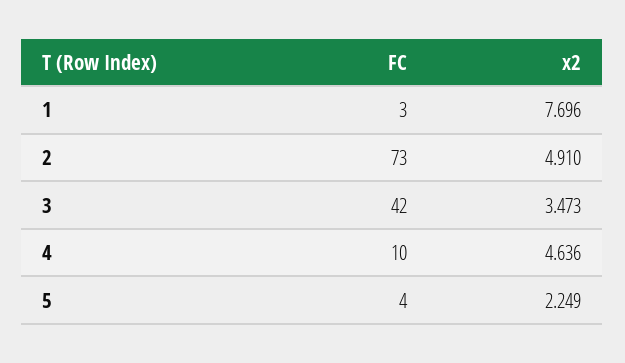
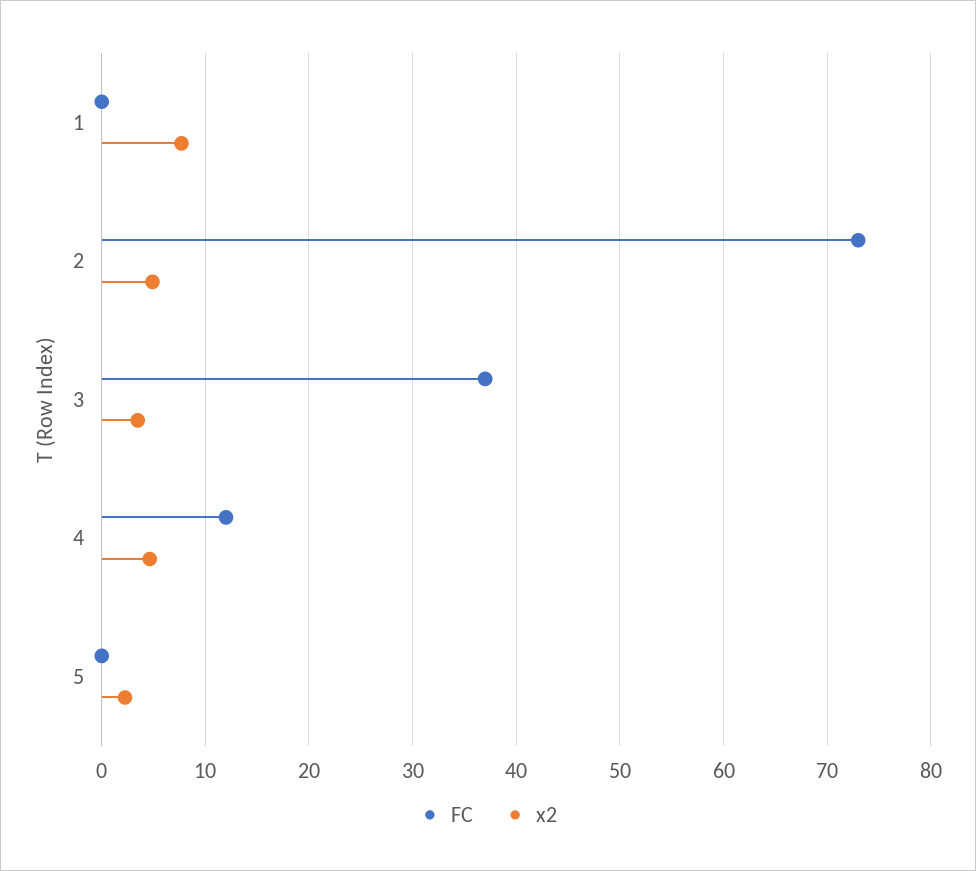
  {
    "FC": {
-     "1": 3,
+     "1": 0,
      "2": 73,
-     "3": 42,
+     "3": 37,
-     "4": 10,
+     "4": 12,
-     "5": 4
+     "5": 0
    },
    "x2": {
      "1": 7.696,
      "2": 4.91,
      "3": 3.473,
      "4": 4.636,
      "5": 2.249
    }
  }

